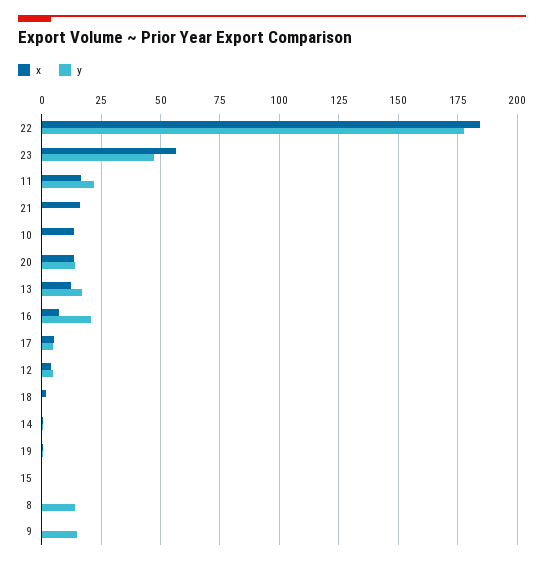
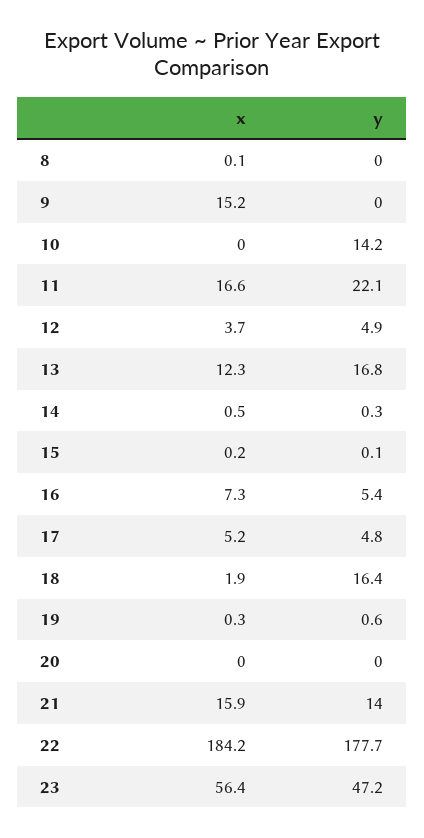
  {
    "x": {
      "22": 184.2,
      "23": 56.4,
      "11": 16.6,
      "21": 15.9,
-     "10": 15,
+     "10": 0,
-     "20": 15,
+     "20": 0,
      "13": 12.3,
      "16": 7.3,
      "17": 5.2,
      "12": 3.7,
      "18": 1.9,
      "14": 0.5,
      "19": 0.3,
      "15": 0.2,
      "8": 0.1,
-     "9": 0
+     "9": 15.2
    },
    "y": {
      "22": 177.7,
      "23": 47.2,
      "11": 22.1,
-     "21": 0,
+     "21": 14,
-     "10": 0,
+     "10": 14.2,
-     "20": 15,
+     "20": 0,
      "13": 16.8,
-     "16": 20,
+     "16": 5.4,
      "17": 4.8,
      "12": 4.9,
-     "18": 0,
+     "18": 16.4,
      "14": 0.3,
      "19": 0.6,
      "15": 0.1,
-     "8": 15,
+     "8": 0,
-     "9": 15
+     "9": 0
    }
  }

